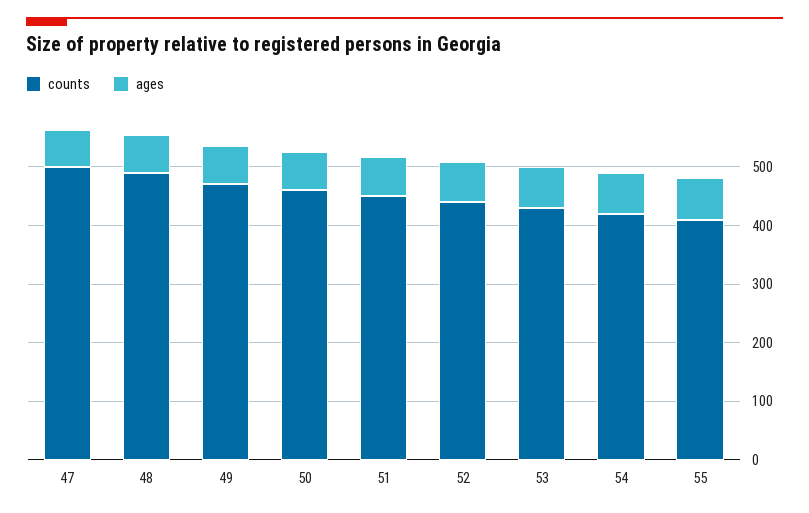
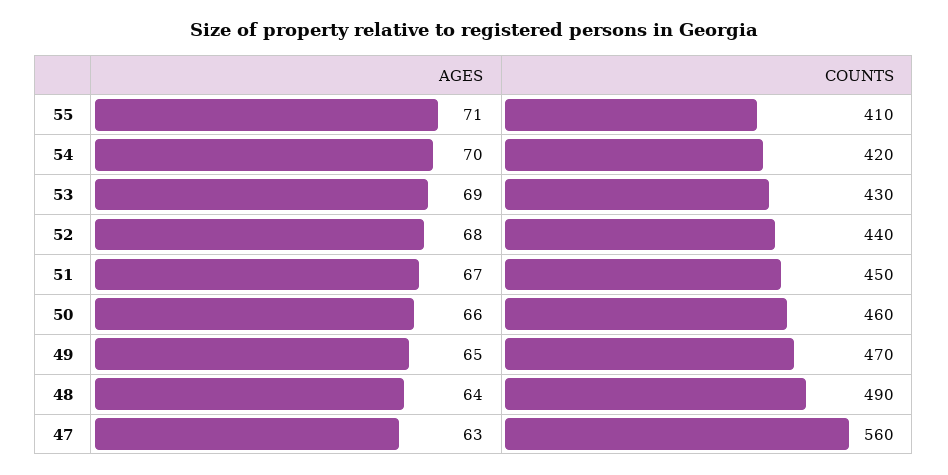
  {
    "counts": {
-     "47": 500,
+     "47": 560,
      "48": 490,
      "49": 470,
      "50": 460,
      "51": 450,
      "52": 440,
      "53": 430,
      "54": 420,
      "55": 410
    },
    "ages": {
      "47": 63,
      "48": 64,
      "49": 65,
      "50": 66,
      "51": 67,
      "52": 68,
      "53": 69,
      "54": 70,
      "55": 71
    }
  }

